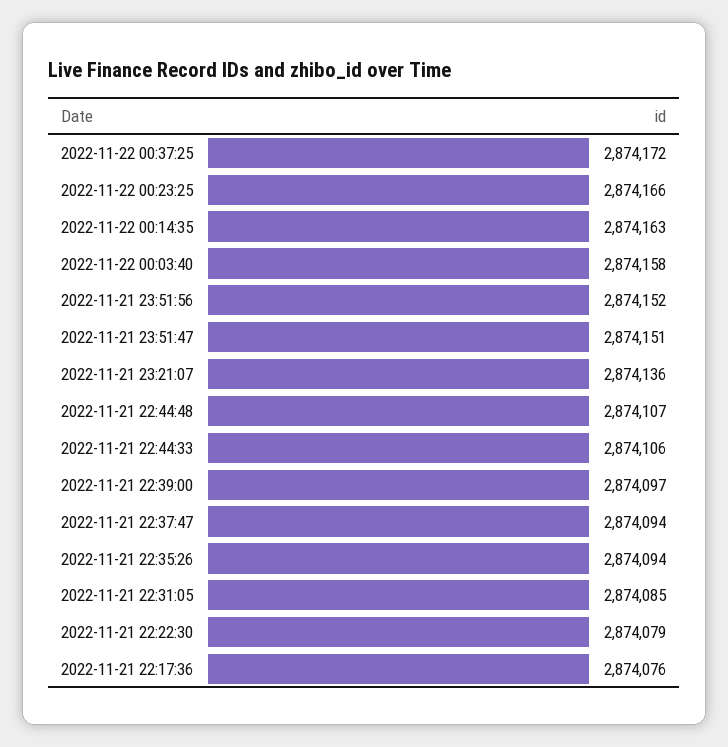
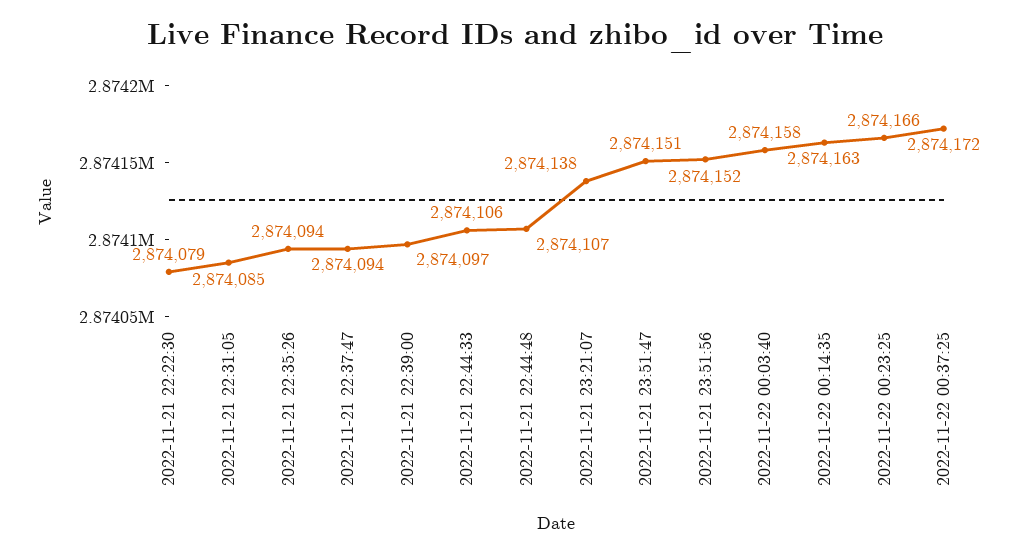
  {
    "2022-11-22 00:37:25": 2874172,
    "2022-11-22 00:23:25": 2874166,
    "2022-11-22 00:14:35": 2874163,
    "2022-11-22 00:03:40": 2874158,
    "2022-11-21 23:51:56": 2874152,
    "2022-11-21 23:51:47": 2874151,
-   "2022-11-21 23:21:07": 2874136,
+   "2022-11-21 23:21:07": 2874138,
    "2022-11-21 22:44:48": 2874107,
    "2022-11-21 22:44:33": 2874106,
    "2022-11-21 22:39:00": 2874097,
    "2022-11-21 22:37:47": 2874094,
    "2022-11-21 22:35:26": 2874094,
    "2022-11-21 22:31:05": 2874085,
-   "2022-11-21 22:22:30": 2874079,
+   "2022-11-21 22:22:30": 2874079
-   "2022-11-21 22:17:36": 2874076
  }

